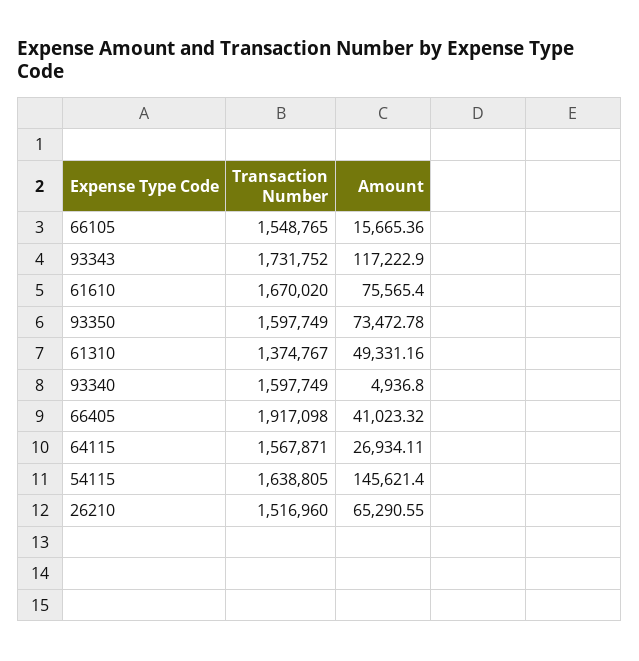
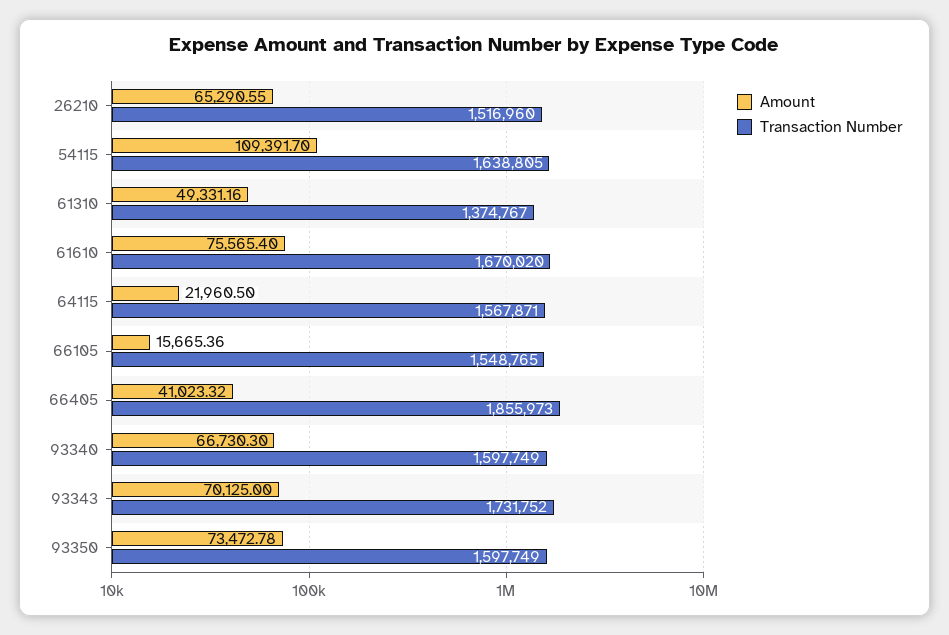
  {
    "Transaction Number": {
      "66105": 1548765,
      "93343": 1731752,
      "61610": 1670020,
      "93350": 1597749,
      "61310": 1374767,
      "93340": 1597749,
-     "66405": 1917098,
+     "66405": 1855973,
      "64115": 1567871,
      "54115": 1638805,
      "26210": 1516960
    },
    "Amount": {
      "66105": 15665.36,
-     "93343": 117222.9,
+     "93343": 70125,
      "61610": 75565.4,
      "93350": 73472.78,
      "61310": 49331.16,
-     "93340": 4936.8,
+     "93340": 66730.3,
      "66405": 41023.32,
-     "64115": 26934.11,
+     "64115": 21960.5,
-     "54115": 145621.4,
+     "54115": 109391.7,
      "26210": 65290.55
    }
  }

